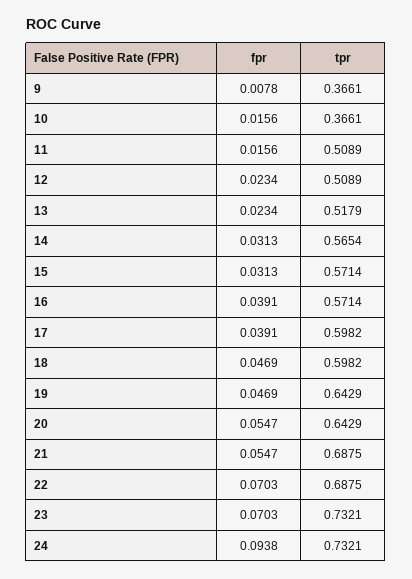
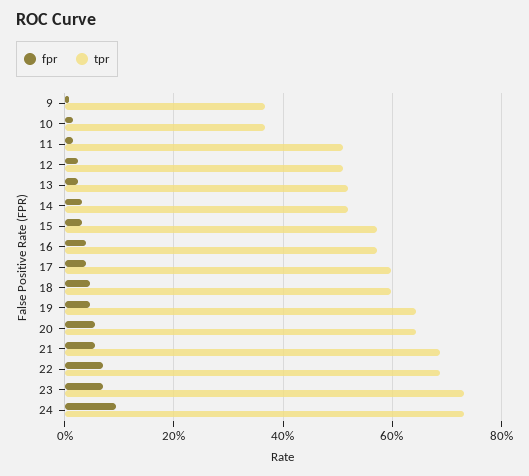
  {
    "fpr": {
      "9": 0.0078,
      "10": 0.0156,
      "11": 0.0156,
      "12": 0.0234,
      "13": 0.0234,
      "14": 0.0313,
      "15": 0.0313,
      "16": 0.0391,
      "17": 0.0391,
      "18": 0.0469,
      "19": 0.0469,
      "20": 0.0547,
      "21": 0.0547,
      "22": 0.0703,
      "23": 0.0703,
      "24": 0.0938
    },
    "tpr": {
      "9": 0.3661,
      "10": 0.3661,
      "11": 0.5089,
      "12": 0.5089,
      "13": 0.5179,
-     "14": 0.5654,
+     "14": 0.52,
      "15": 0.5714,
      "16": 0.5714,
      "17": 0.5982,
      "18": 0.5982,
      "19": 0.6429,
      "20": 0.6429,
      "21": 0.6875,
      "22": 0.6875,
      "23": 0.7321,
      "24": 0.7321
    }
  }

